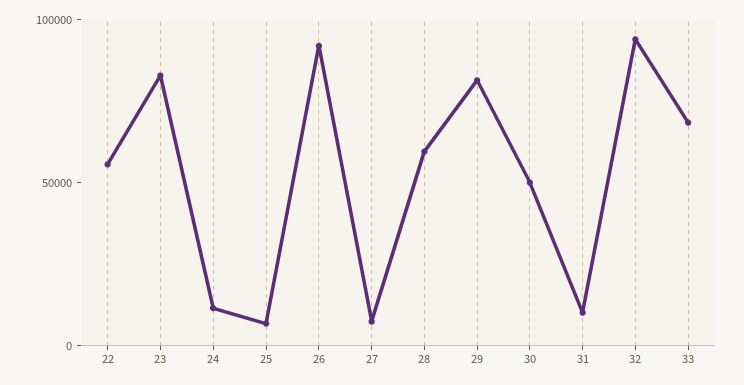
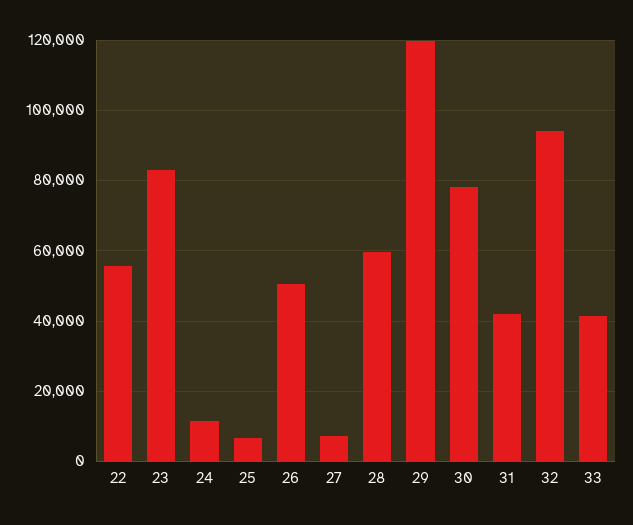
  {
    "22": 56000,
    "23": 82000,
    "24": 12000,
    "25": 6000,
-   "26": 90000,
+   "26": 50000,
    "27": 8000,
    "28": 60000,
-   "29": 80000,
+   "29": 120000,
-   "30": 50000,
+   "30": 78000,
-   "31": 10000,
+   "31": 42000,
    "32": 94000,
-   "33": 70000
+   "33": 42000
  }

